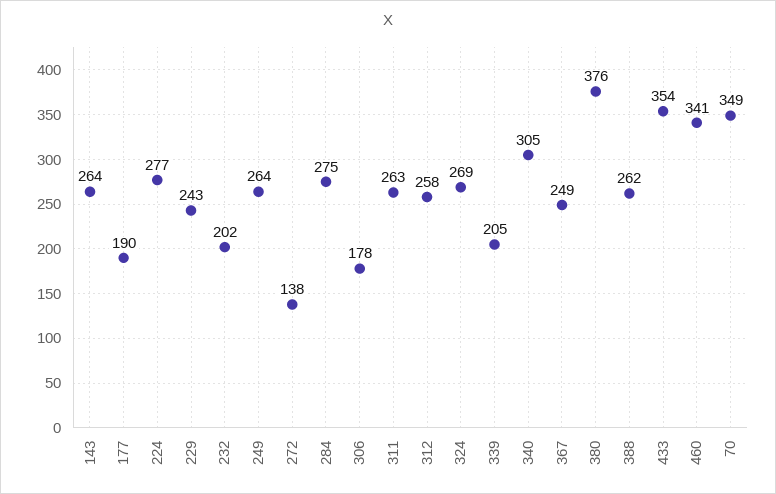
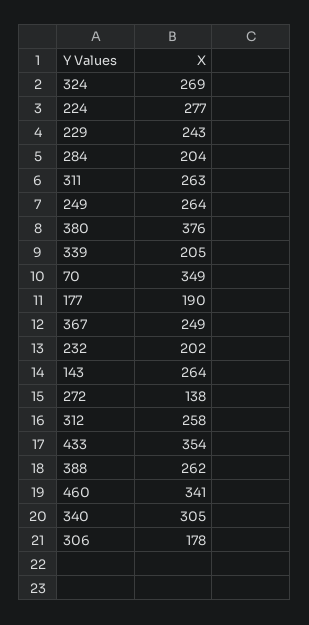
  {
    "143": 264,
    "177": 190,
    "224": 277,
    "229": 243,
    "232": 202,
    "249": 264,
    "272": 138,
-   "284": 275,
+   "284": 204,
    "306": 178,
    "311": 263,
    "312": 258,
    "324": 269,
    "339": 205,
    "340": 305,
    "367": 249,
    "380": 376,
    "388": 262,
    "433": 354,
    "460": 341,
    "70": 349
  }

